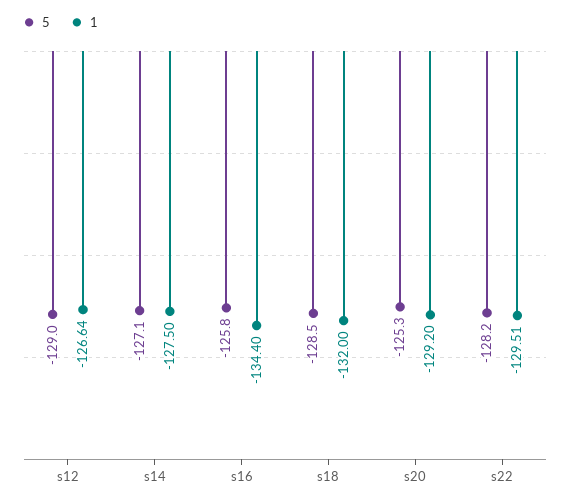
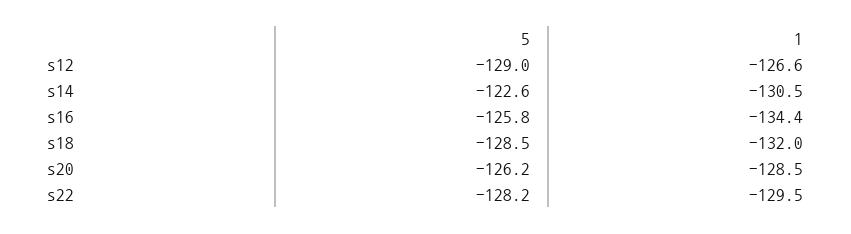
  {
    "5": {
      "s12": -129,
-     "s14": -127.1,
+     "s14": -122.6,
      "s16": -125.8,
      "s18": -128.5,
-     "s20": -125.3,
+     "s20": -126.2,
      "s22": -128.2
    },
    "1": {
      "s12": -126.64,
-     "s14": -127.5,
+     "s14": -130.5,
      "s16": -134.4,
      "s18": -132,
-     "s20": -129.2,
+     "s20": -128.5,
      "s22": -129.51
    }
  }

